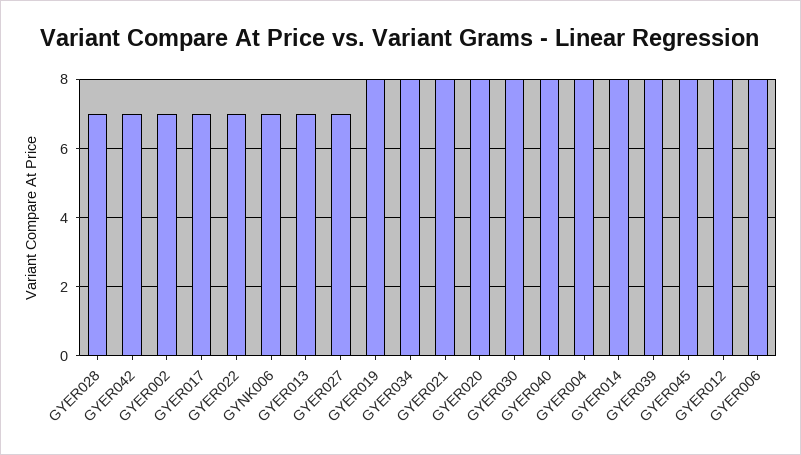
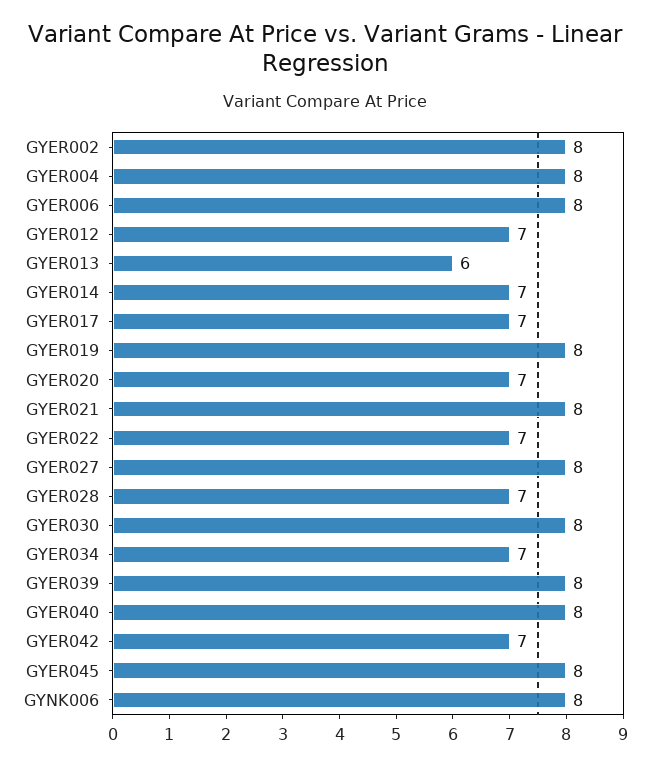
  {
    "GYER028": 7,
    "GYER042": 7,
-   "GYER002": 7,
+   "GYER002": 8,
    "GYER017": 7,
    "GYER022": 7,
-   "GYNK006": 7,
+   "GYNK006": 8,
-   "GYER013": 7,
+   "GYER013": 6,
-   "GYER027": 7,
+   "GYER027": 8,
    "GYER019": 8,
-   "GYER034": 8,
+   "GYER034": 7,
    "GYER021": 8,
-   "GYER020": 8,
+   "GYER020": 7,
    "GYER030": 8,
    "GYER040": 8,
    "GYER004": 8,
-   "GYER014": 8,
+   "GYER014": 7,
    "GYER039": 8,
    "GYER045": 8,
-   "GYER012": 8,
+   "GYER012": 7,
    "GYER006": 8
  }

